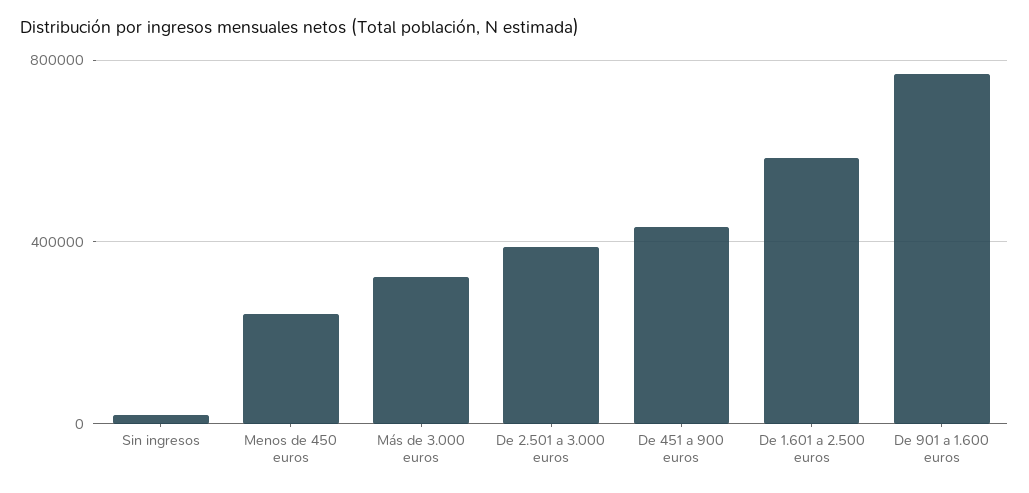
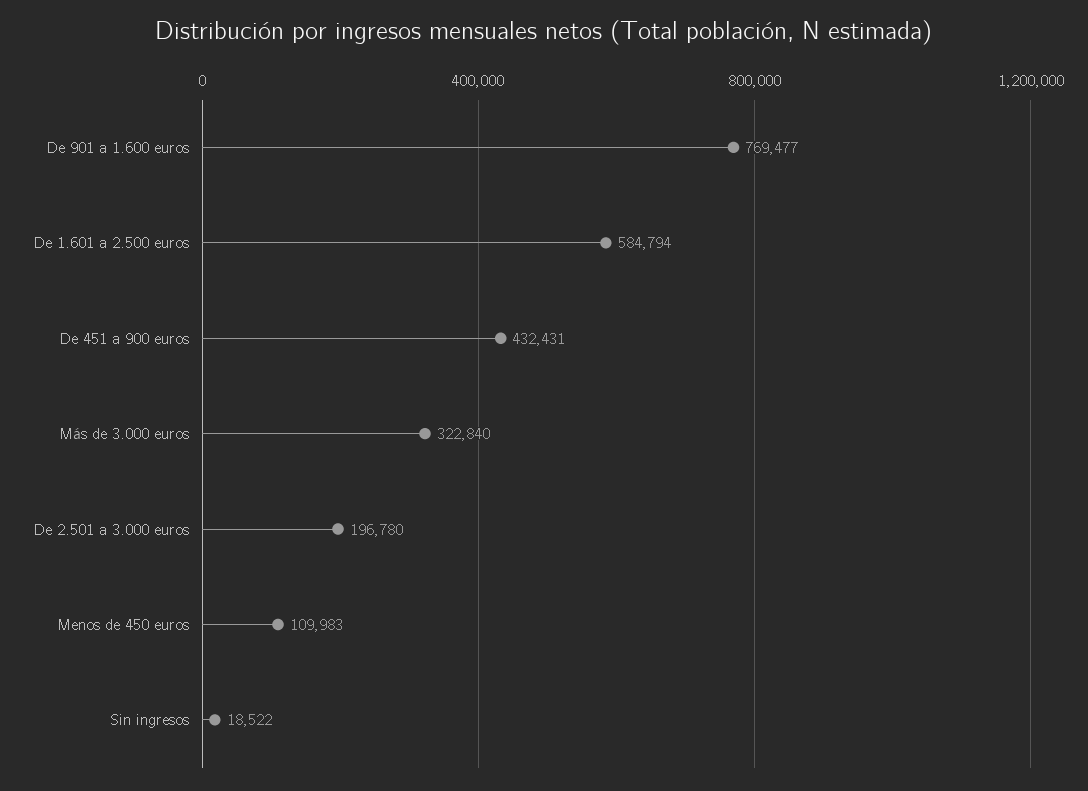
  {
    "Sin ingresos": 18522,
-   "Menos de 450 euros": 250000,
+   "Menos de 450 euros": 109983,
    "Más de 3.000 euros": 322840,
-   "De 2.501 a 3.000 euros": 400000,
+   "De 2.501 a 3.000 euros": 196780,
    "De 451 a 900 euros": 432431,
    "De 1.601 a 2.500 euros": 584794,
    "De 901 a 1.600 euros": 769477
  }

